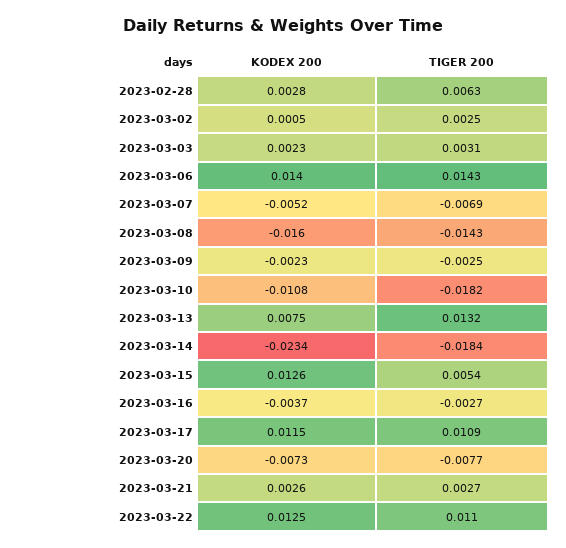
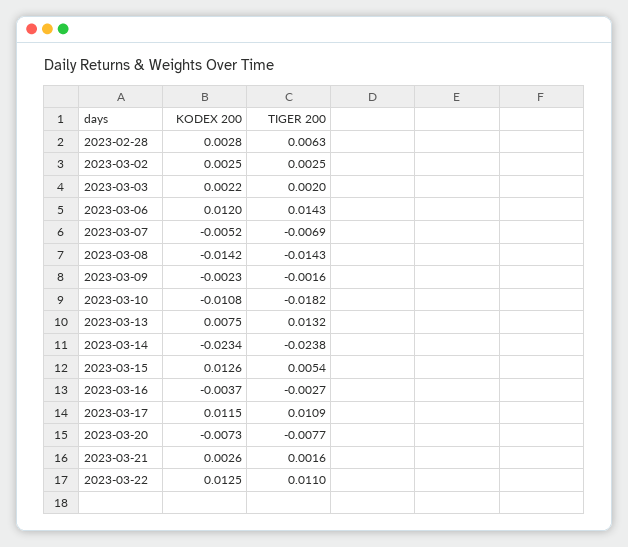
  {
    "KODEX 200": {
      "2023-02-28": 0.0028,
-     "2023-03-02": 0.0005,
+     "2023-03-02": 0.0025,
-     "2023-03-03": 0.0023,
+     "2023-03-03": 0.0022,
-     "2023-03-06": 0.014,
+     "2023-03-06": 0.012,
      "2023-03-07": -0.0052,
-     "2023-03-08": -0.016,
+     "2023-03-08": -0.0142,
      "2023-03-09": -0.0023,
      "2023-03-10": -0.0108,
      "2023-03-13": 0.0075,
      "2023-03-14": -0.0234,
      "2023-03-15": 0.0126,
      "2023-03-16": -0.0037,
      "2023-03-17": 0.0115,
      "2023-03-20": -0.0073,
      "2023-03-21": 0.0026,
      "2023-03-22": 0.0125
    },
    "TIGER 200": {
      "2023-02-28": 0.0063,
      "2023-03-02": 0.0025,
-     "2023-03-03": 0.0031,
+     "2023-03-03": 0.002,
      "2023-03-06": 0.0143,
      "2023-03-07": -0.0069,
      "2023-03-08": -0.0143,
-     "2023-03-09": -0.0025,
+     "2023-03-09": -0.0016,
      "2023-03-10": -0.0182,
      "2023-03-13": 0.0132,
-     "2023-03-14": -0.0184,
+     "2023-03-14": -0.0238,
      "2023-03-15": 0.0054,
      "2023-03-16": -0.0027,
      "2023-03-17": 0.0109,
      "2023-03-20": -0.0077,
-     "2023-03-21": 0.0027,
+     "2023-03-21": 0.0016,
      "2023-03-22": 0.011
    }
  }

